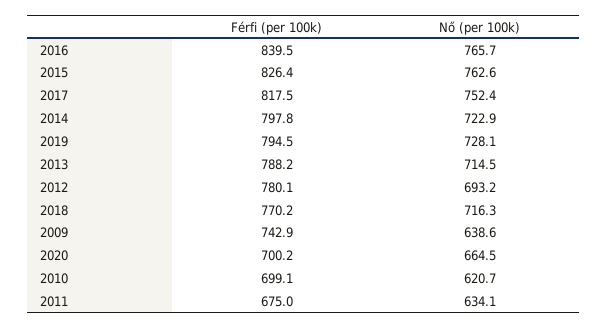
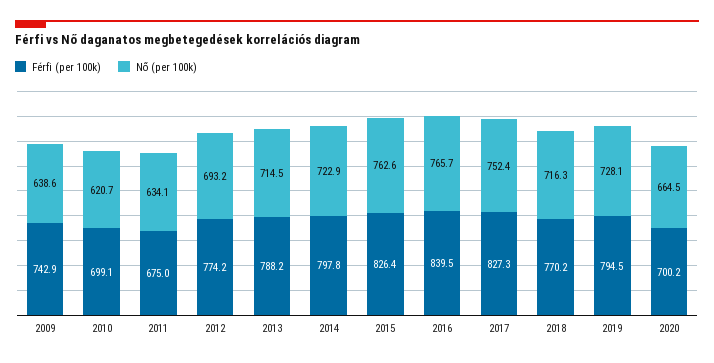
  {
    "Férfi (per 100k)": {
      "2016": 839.5,
      "2015": 826.4,
-     "2017": 817.5,
+     "2017": 827.3,
      "2014": 797.8,
      "2019": 794.5,
      "2013": 788.2,
-     "2012": 780.1,
+     "2012": 774.2,
      "2018": 770.2,
      "2009": 742.9,
      "2020": 700.2,
      "2010": 699.1,
      "2011": 675
    },
    "Nő (per 100k)": {
      "2016": 765.7,
      "2015": 762.6,
      "2017": 752.4,
      "2014": 722.9,
      "2019": 728.1,
      "2013": 714.5,
      "2012": 693.2,
      "2018": 716.3,
      "2009": 638.6,
      "2020": 664.5,
      "2010": 620.7,
      "2011": 634.1
    }
  }

